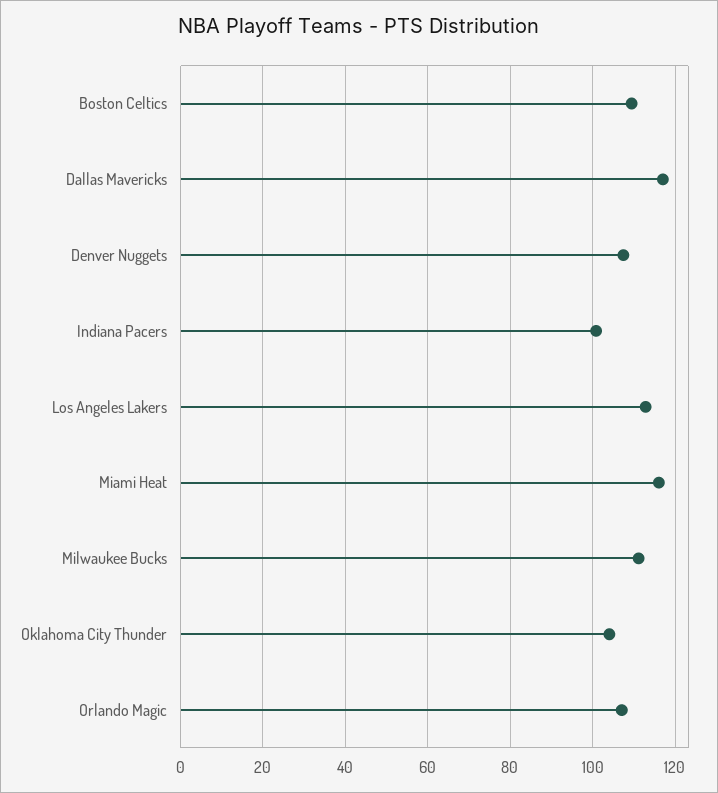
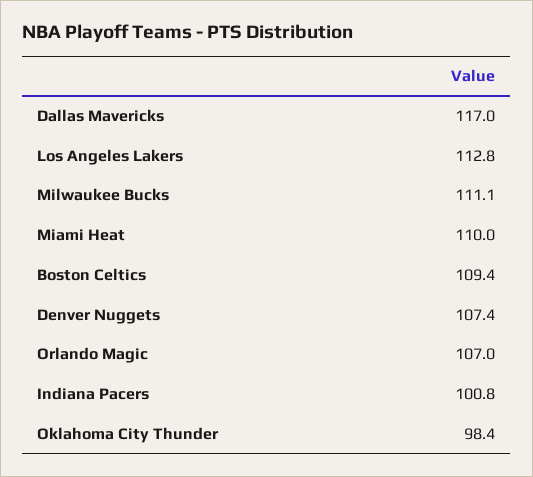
  {
    "Boston Celtics": 109.4,
    "Dallas Mavericks": 117,
    "Denver Nuggets": 107.4,
    "Indiana Pacers": 100.8,
    "Los Angeles Lakers": 112.8,
-   "Miami Heat": 116,
+   "Miami Heat": 110,
    "Milwaukee Bucks": 111.1,
-   "Oklahoma City Thunder": 104,
+   "Oklahoma City Thunder": 98.4,
    "Orlando Magic": 107
  }

